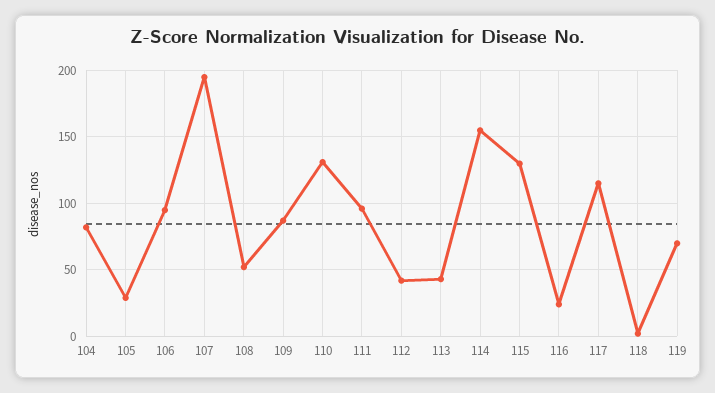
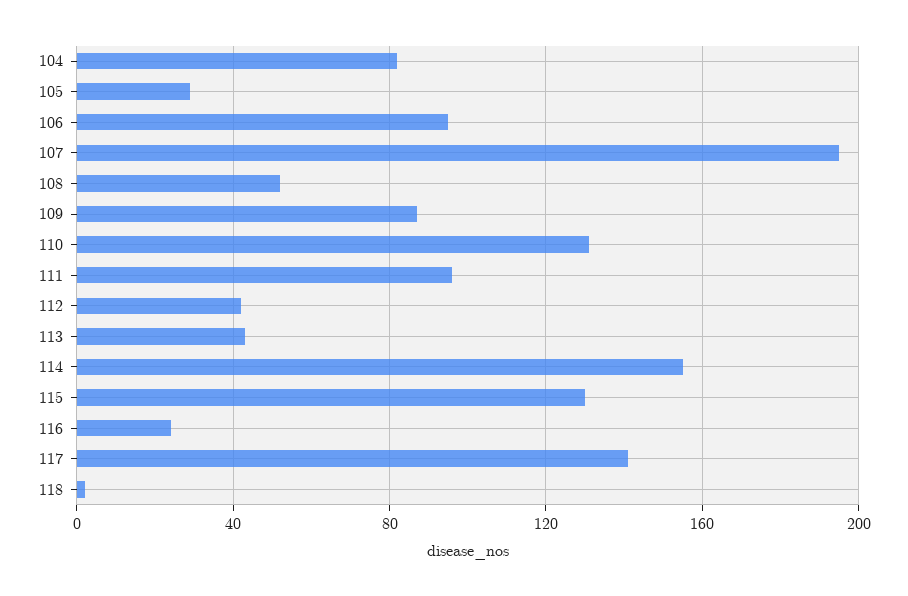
  {
    "104": 80,
    "105": 30,
    "106": 95,
    "107": 195,
    "108": 50,
    "109": 85,
    "110": 130,
    "111": 95,
    "112": 40,
    "113": 45,
    "114": 155,
    "115": 130,
    "116": 25,
-   "117": 115,
+   "117": 140,
-   "118": 0,
+   "118": 0
-   "119": 70
  }

